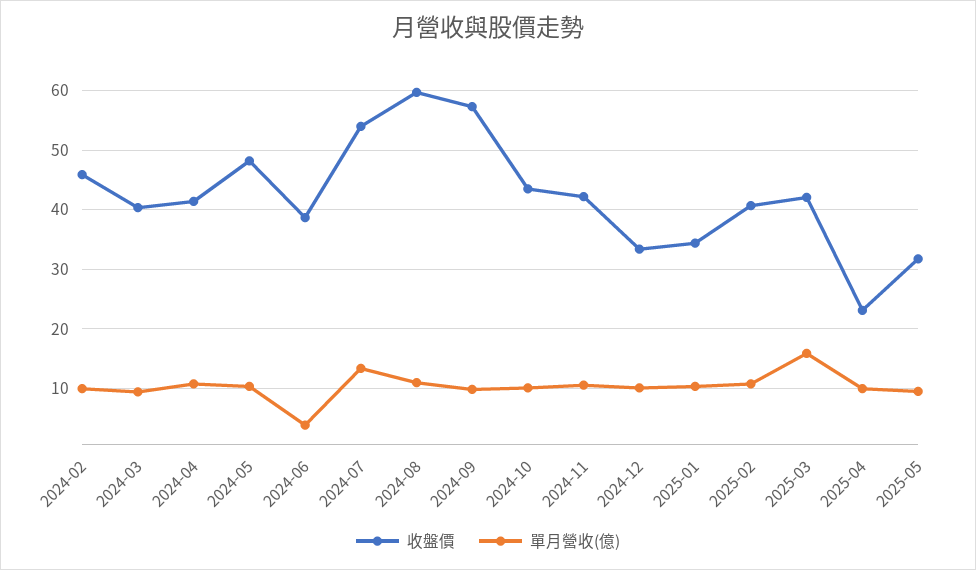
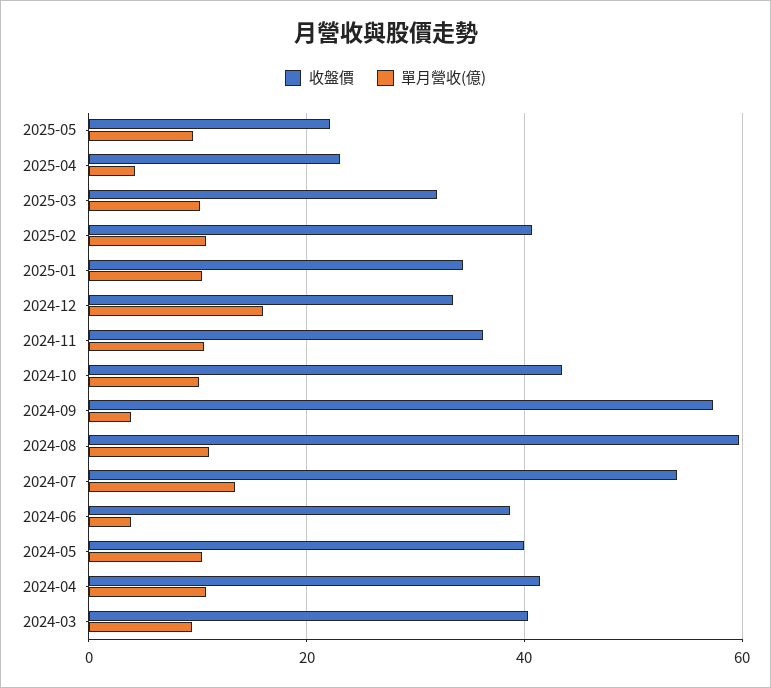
  {
    "收盤價": {
-     "2024-02": 46,
      "2024-03": 40,
      "2024-04": 42,
-     "2024-05": 48,
+     "2024-05": 40,
      "2024-06": 38,
      "2024-07": 54,
      "2024-08": 60,
      "2024-09": 58,
      "2024-10": 44,
-     "2024-11": 42,
+     "2024-11": 36,
      "2024-12": 34,
      "2025-01": 34,
      "2025-02": 40,
-     "2025-03": 42,
+     "2025-03": 32,
      "2025-04": 24,
-     "2025-05": 32
+     "2025-05": 22
    },
    "單月營收(億)": {
-     "2024-02": 10,
      "2024-03": 10,
      "2024-04": 10,
      "2024-05": 10,
      "2024-06": 4,
      "2024-07": 14,
      "2024-08": 12,
-     "2024-09": 10,
+     "2024-09": 4,
      "2024-10": 10,
      "2024-11": 10,
-     "2024-12": 10,
+     "2024-12": 16,
      "2025-01": 10,
      "2025-02": 10,
-     "2025-03": 16,
+     "2025-03": 10,
-     "2025-04": 10,
+     "2025-04": 4,
      "2025-05": 10
    }
  }

